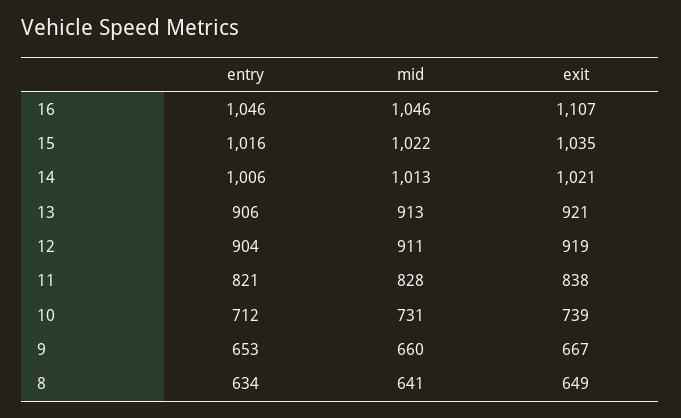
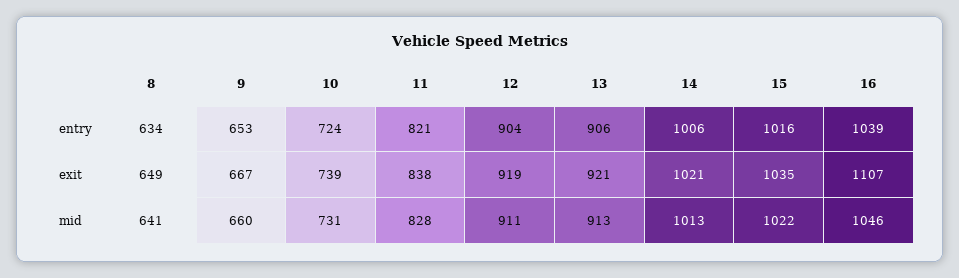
  {
    "entry": {
-     "16": 1046,
+     "16": 1039,
      "15": 1016,
      "14": 1006,
      "13": 906,
      "12": 904,
      "11": 821,
-     "10": 712,
+     "10": 724,
      "9": 653,
      "8": 634
    },
    "mid": {
      "16": 1046,
      "15": 1022,
      "14": 1013,
      "13": 913,
      "12": 911,
      "11": 828,
      "10": 731,
      "9": 660,
      "8": 641
    },
    "exit": {
      "16": 1107,
      "15": 1035,
      "14": 1021,
      "13": 921,
      "12": 919,
      "11": 838,
      "10": 739,
      "9": 667,
      "8": 649
    }
  }

